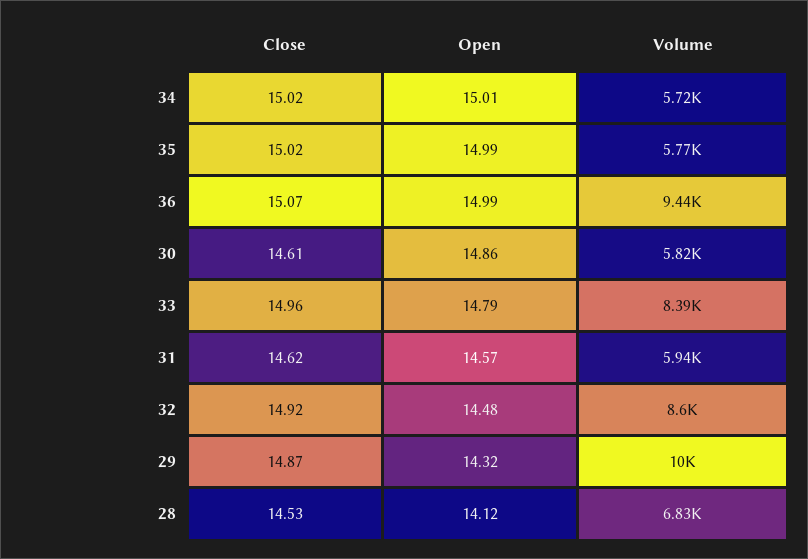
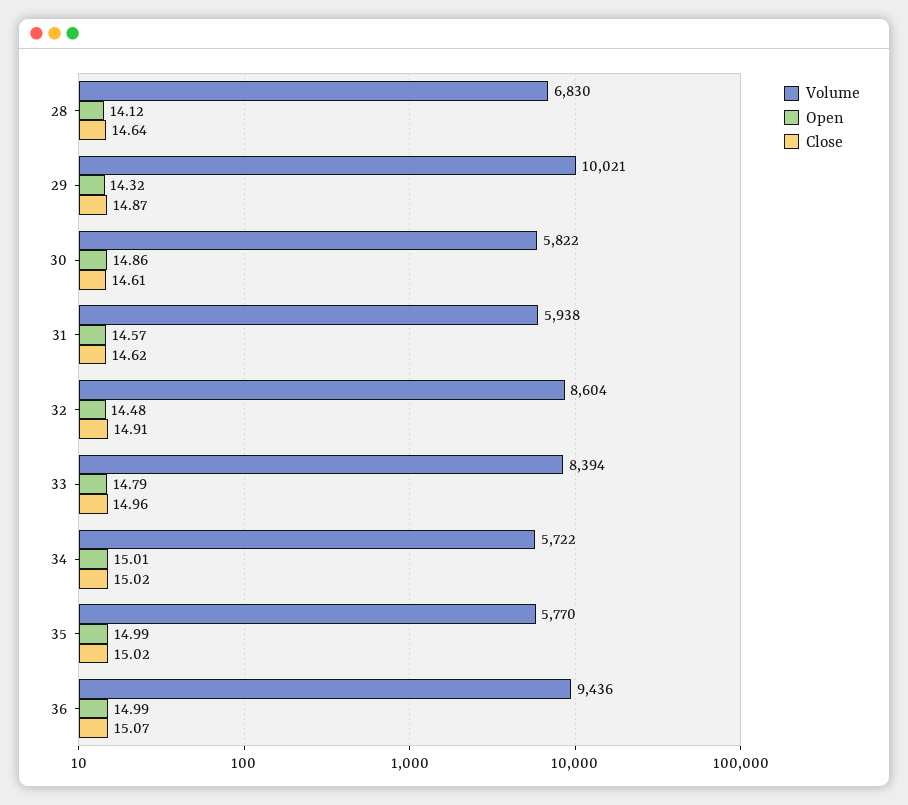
  {
    "Close": {
      "34": 15.02,
      "35": 15.02,
      "36": 15.07,
      "30": 14.61,
      "33": 14.96,
      "31": 14.62,
-     "32": 14.92,
+     "32": 14.91,
      "29": 14.87,
-     "28": 14.53
+     "28": 14.64
    },
    "Open": {
      "34": 15.01,
      "35": 14.99,
      "36": 14.99,
      "30": 14.86,
      "33": 14.79,
      "31": 14.57,
      "32": 14.48,
      "29": 14.32,
      "28": 14.12
    },
    "Volume": {
      "34": 5722,
      "35": 5770,
      "36": 9436,
      "30": 5822,
      "33": 8394,
      "31": 5938,
      "32": 8604,
      "29": 10021,
      "28": 6830
    }
  }

